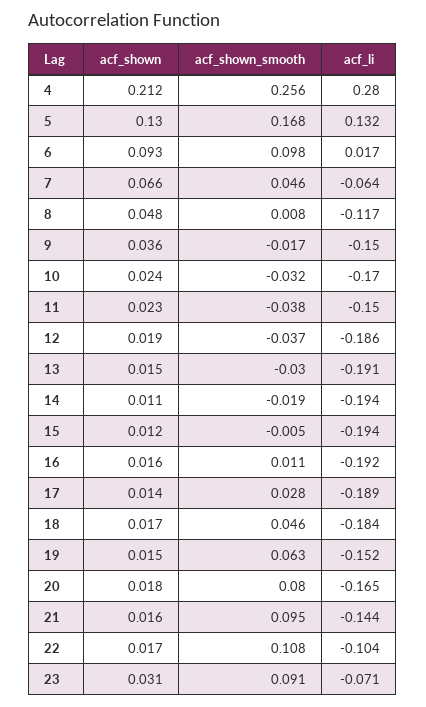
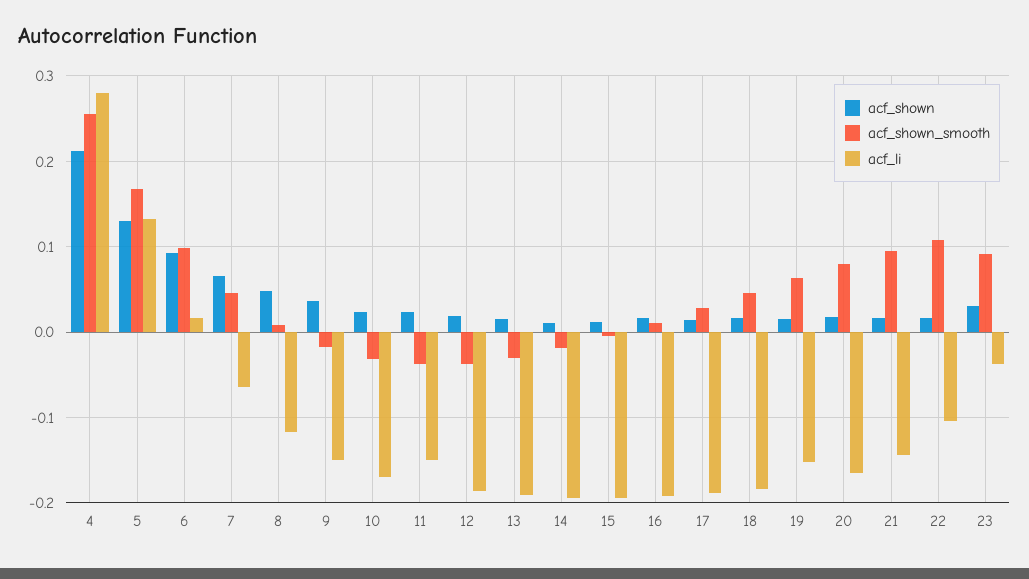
  {
    "acf_shown": {
      "4": 0.212,
      "5": 0.13,
      "6": 0.093,
      "7": 0.066,
      "8": 0.048,
      "9": 0.036,
      "10": 0.024,
      "11": 0.023,
      "12": 0.019,
      "13": 0.015,
      "14": 0.011,
      "15": 0.012,
      "16": 0.016,
      "17": 0.014,
      "18": 0.017,
      "19": 0.015,
      "20": 0.018,
      "21": 0.016,
      "22": 0.017,
      "23": 0.031
    },
    "acf_shown_smooth": {
      "4": 0.256,
      "5": 0.168,
      "6": 0.098,
      "7": 0.046,
      "8": 0.008,
      "9": -0.017,
      "10": -0.032,
      "11": -0.038,
      "12": -0.037,
      "13": -0.03,
      "14": -0.019,
      "15": -0.005,
      "16": 0.011,
      "17": 0.028,
      "18": 0.046,
      "19": 0.063,
      "20": 0.08,
      "21": 0.095,
      "22": 0.108,
      "23": 0.091
    },
    "acf_li": {
      "4": 0.28,
      "5": 0.132,
      "6": 0.017,
      "7": -0.064,
      "8": -0.117,
      "9": -0.15,
      "10": -0.17,
      "11": -0.15,
      "12": -0.186,
      "13": -0.191,
      "14": -0.194,
      "15": -0.194,
      "16": -0.192,
      "17": -0.189,
      "18": -0.184,
      "19": -0.152,
      "20": -0.165,
      "21": -0.144,
      "22": -0.104,
-     "23": -0.071
+     "23": -0.04
    }
  }

